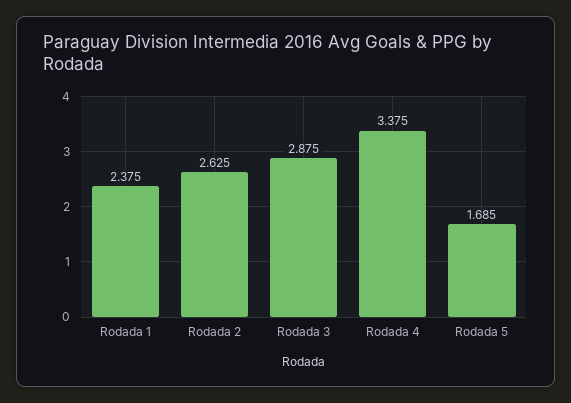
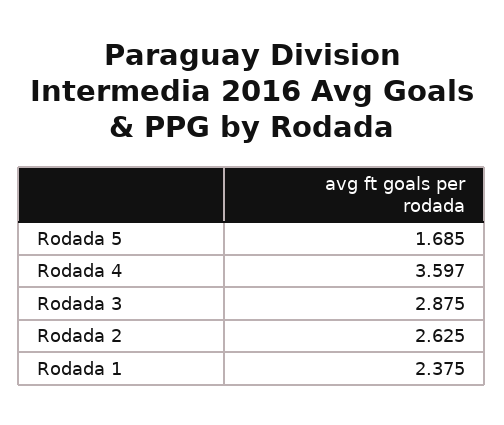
  {
    "Rodada 1": 2.375,
    "Rodada 2": 2.625,
    "Rodada 3": 2.875,
-   "Rodada 4": 3.375,
+   "Rodada 4": 3.597,
    "Rodada 5": 1.685
  }

